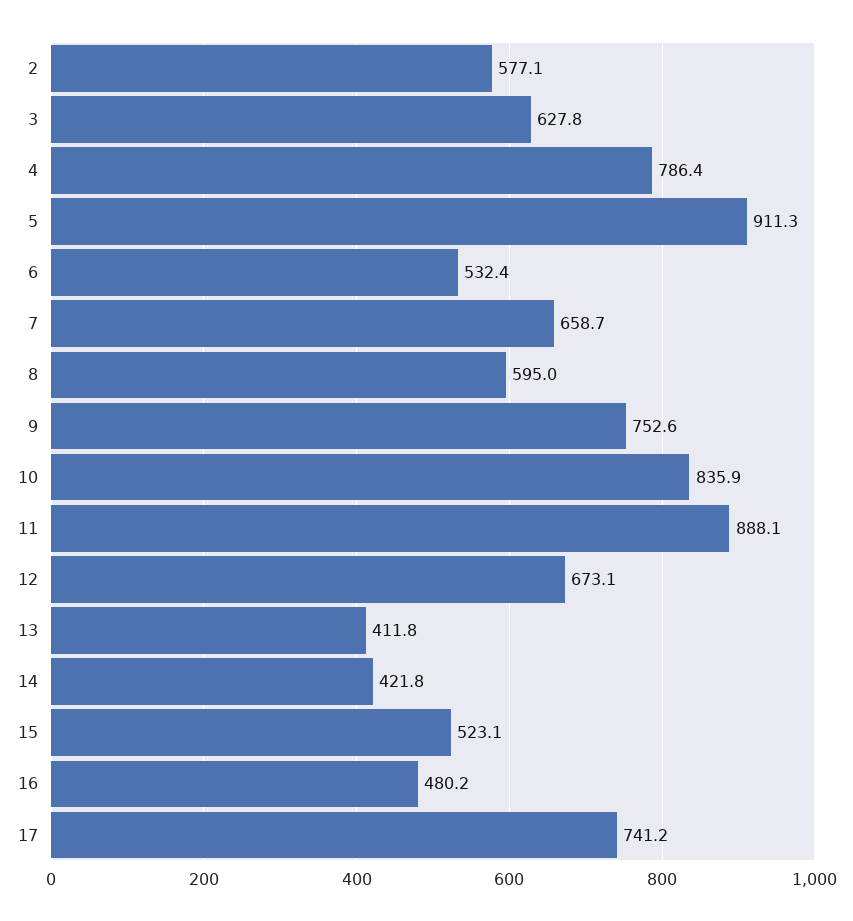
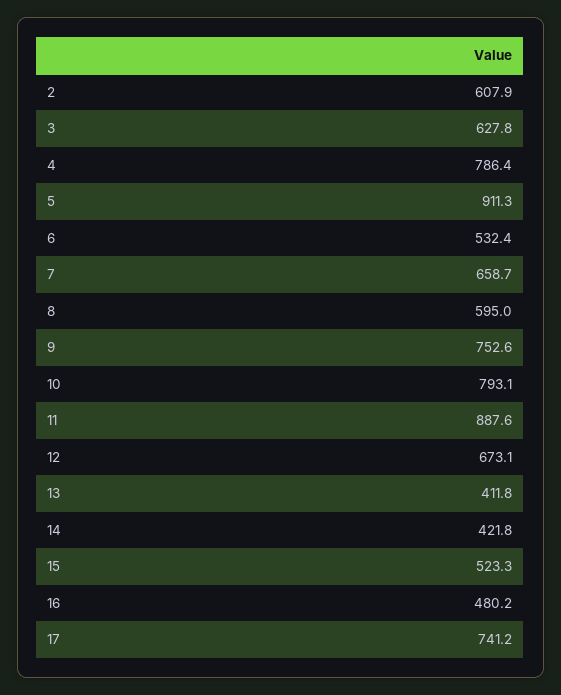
  {
-   "2": 577.1,
+   "2": 607.9,
    "3": 627.8,
    "4": 786.4,
    "5": 911.3,
    "6": 532.4,
    "7": 658.7,
    "8": 595,
    "9": 752.6,
-   "10": 835.9,
+   "10": 793.1,
-   "11": 888.1,
+   "11": 887.6,
    "12": 673.1,
    "13": 411.8,
    "14": 421.8,
-   "15": 523.1,
+   "15": 523.3,
    "16": 480.2,
    "17": 741.2
  }

